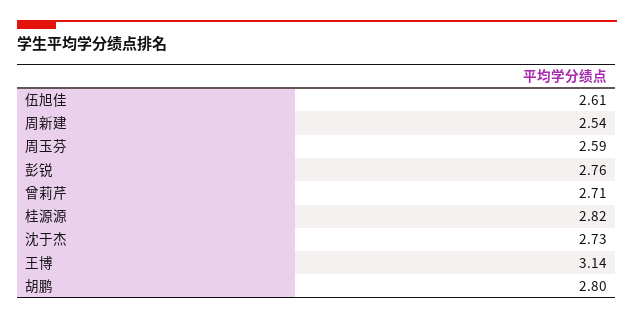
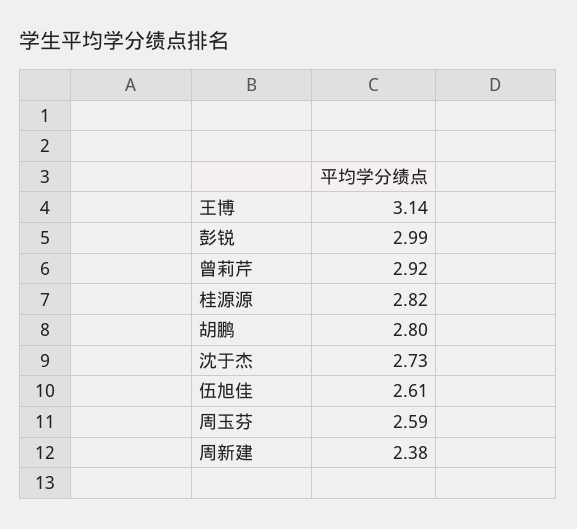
  {
    "伍旭佳": 2.61,
-   "周新建": 2.54,
+   "周新建": 2.38,
    "周玉芬": 2.59,
-   "彭锐": 2.76,
+   "彭锐": 2.99,
-   "曾莉芹": 2.71,
+   "曾莉芹": 2.92,
    "桂源源": 2.82,
    "沈于杰": 2.73,
    "王博": 3.14,
    "胡鹏": 2.8
  }

